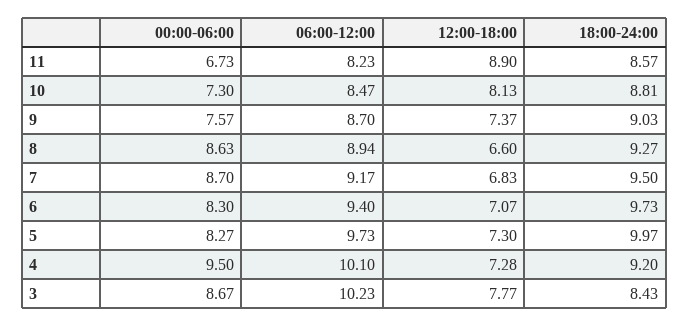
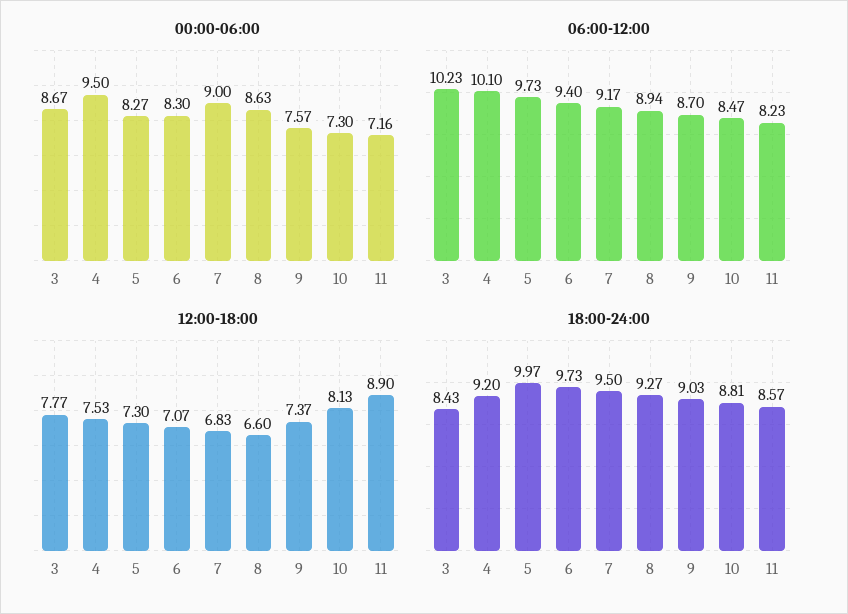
  {
    "00:00-06:00": {
-     "11": 6.73,
+     "11": 7.16,
      "10": 7.3,
      "9": 7.57,
      "8": 8.63,
-     "7": 8.7,
+     "7": 9,
      "6": 8.3,
      "5": 8.27,
      "4": 9.5,
      "3": 8.67
    },
    "06:00-12:00": {
      "11": 8.23,
      "10": 8.47,
      "9": 8.7,
      "8": 8.94,
      "7": 9.17,
      "6": 9.4,
      "5": 9.73,
      "4": 10.1,
      "3": 10.23
    },
    "12:00-18:00": {
      "11": 8.9,
      "10": 8.13,
      "9": 7.37,
      "8": 6.6,
      "7": 6.83,
      "6": 7.07,
      "5": 7.3,
-     "4": 7.28,
+     "4": 7.53,
      "3": 7.77
    },
    "18:00-24:00": {
      "11": 8.57,
      "10": 8.81,
      "9": 9.03,
      "8": 9.27,
      "7": 9.5,
      "6": 9.73,
      "5": 9.97,
      "4": 9.2,
      "3": 8.43
    }
  }

